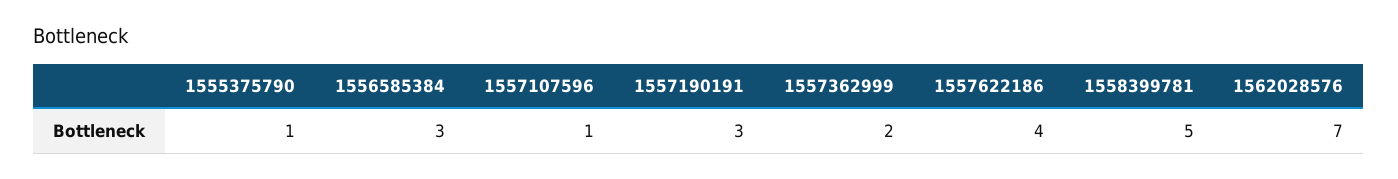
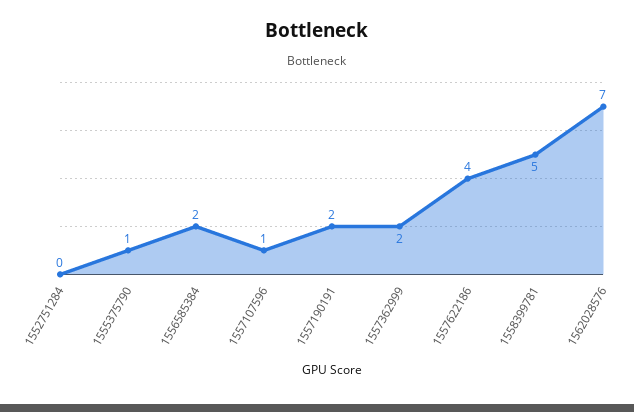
  {
    "1555375790": 1,
-   "1556585384": 3,
+   "1556585384": 2,
    "1557107596": 1,
-   "1557190191": 3,
+   "1557190191": 2,
    "1557362999": 2,
    "1557622186": 4,
    "1558399781": 5,
-   "1562028576": 7
+   "1562028576": 7,
+   "1552751284": 0
  }

